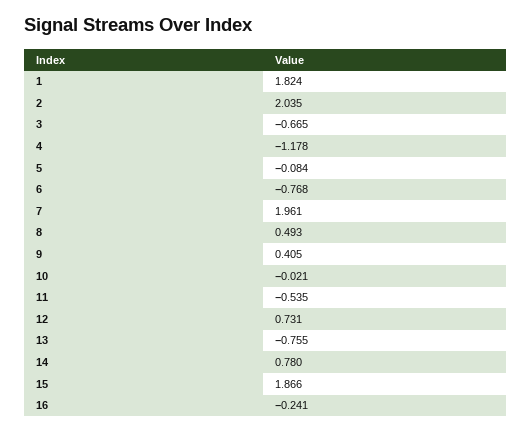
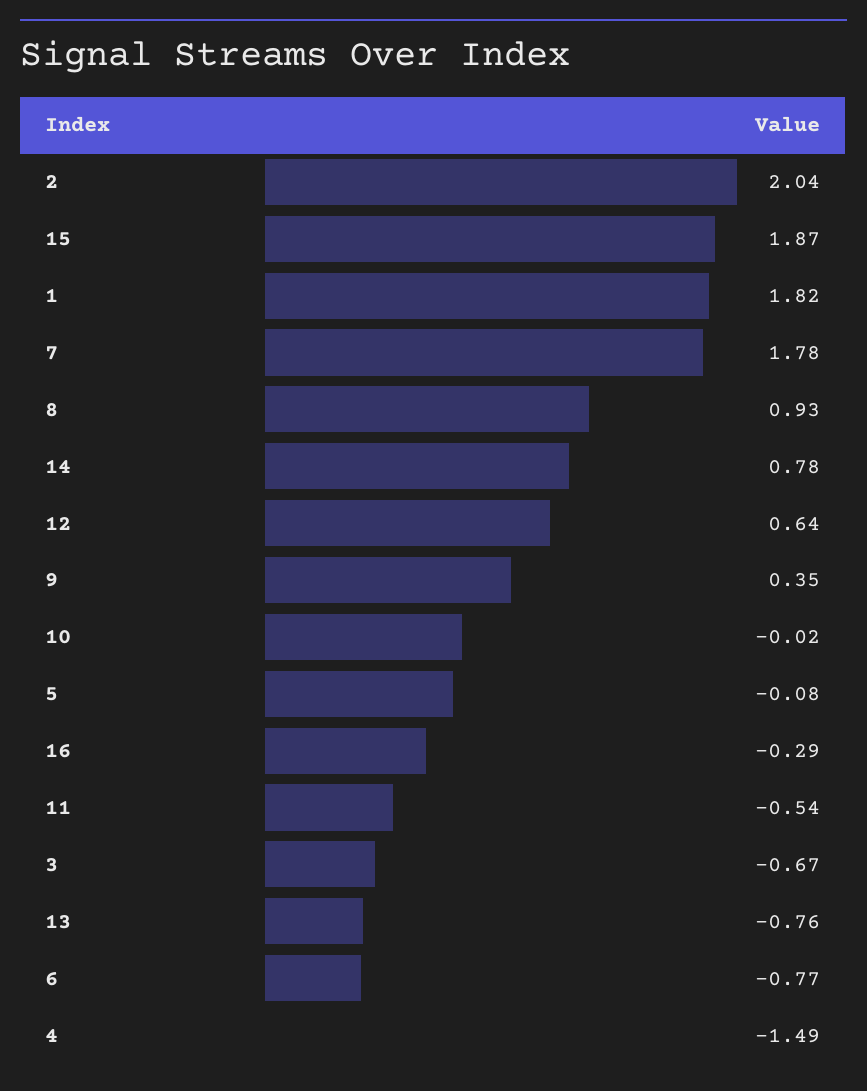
  {
    "1": 1.824,
    "2": 2.035,
    "3": -0.665,
-   "4": -1.178,
+   "4": -1.49,
    "5": -0.084,
    "6": -0.768,
-   "7": 1.961,
+   "7": 1.78,
-   "8": 0.493,
+   "8": 0.93,
-   "9": 0.405,
+   "9": 0.35,
    "10": -0.021,
    "11": -0.535,
-   "12": 0.731,
+   "12": 0.64,
    "13": -0.755,
    "14": 0.78,
    "15": 1.866,
-   "16": -0.241
+   "16": -0.29
  }

